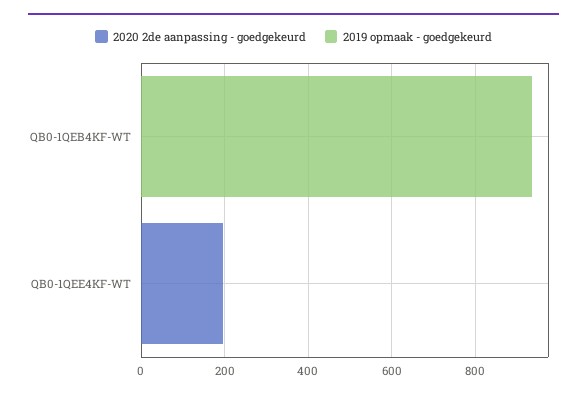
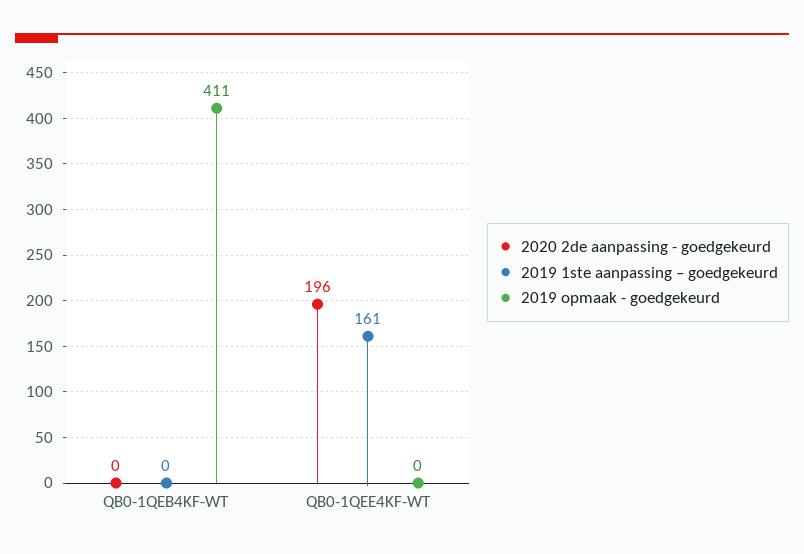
  {
    "2020 2de aanpassing - goedgekeurd": {
      "QB0-1QEB4KF-WT": 0,
      "QB0-1QEE4KF-WT": 196
    },
    "2019 opmaak - goedgekeurd": {
-     "QB0-1QEB4KF-WT": 950,
+     "QB0-1QEB4KF-WT": 411,
      "QB0-1QEE4KF-WT": 0
-   }
+   },
+   "2019 1ste aanpassing – goedgekeurd": {
+     "QB0-1QEB4KF-WT": 0,
+     "QB0-1QEE4KF-WT": 161
+   }
  }

